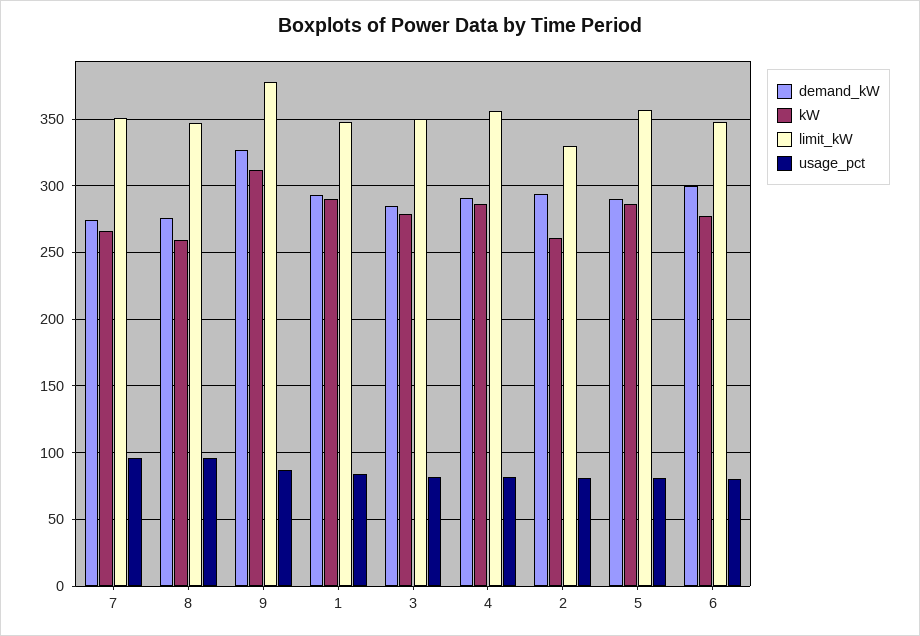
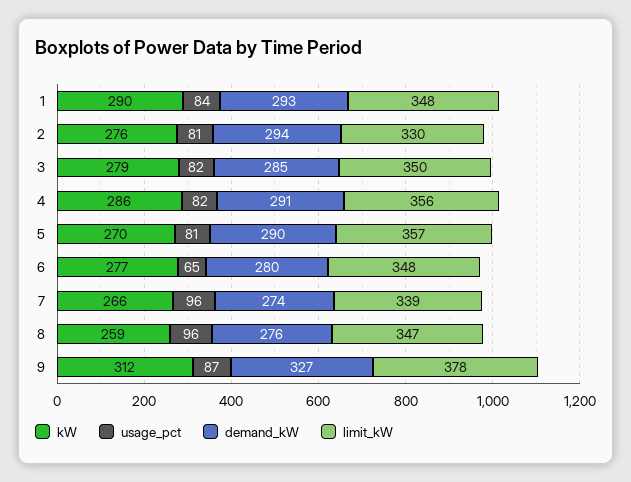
  {
    "demand_kW": {
      "7": 274,
      "8": 276,
      "9": 327,
      "1": 293,
      "3": 285,
      "4": 291,
      "2": 294,
      "5": 290,
-     "6": 300
+     "6": 280
    },
    "kW": {
      "7": 266,
      "8": 259,
      "9": 312,
      "1": 290,
      "3": 279,
      "4": 286,
-     "2": 260,
+     "2": 276,
-     "5": 285,
+     "5": 270,
      "6": 277
    },
    "limit_kW": {
-     "7": 350,
+     "7": 339,
      "8": 347,
      "9": 378,
      "1": 348,
      "3": 350,
      "4": 356,
      "2": 330,
      "5": 357,
      "6": 348
    },
    "usage_pct": {
      "7": 96,
      "8": 96,
      "9": 87,
      "1": 84,
      "3": 82,
      "4": 82,
      "2": 81,
      "5": 81,
-     "6": 80
+     "6": 65
    }
  }

